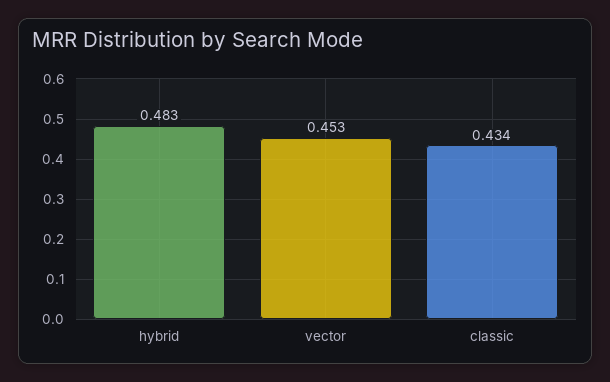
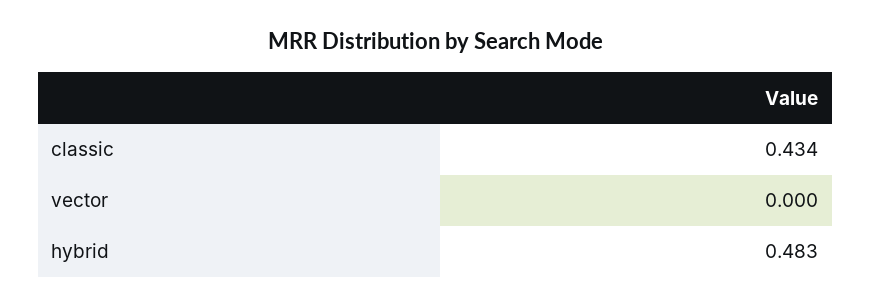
  {
    "hybrid": 0.483,
-   "vector": 0.453,
+   "vector": 0,
    "classic": 0.434
  }

